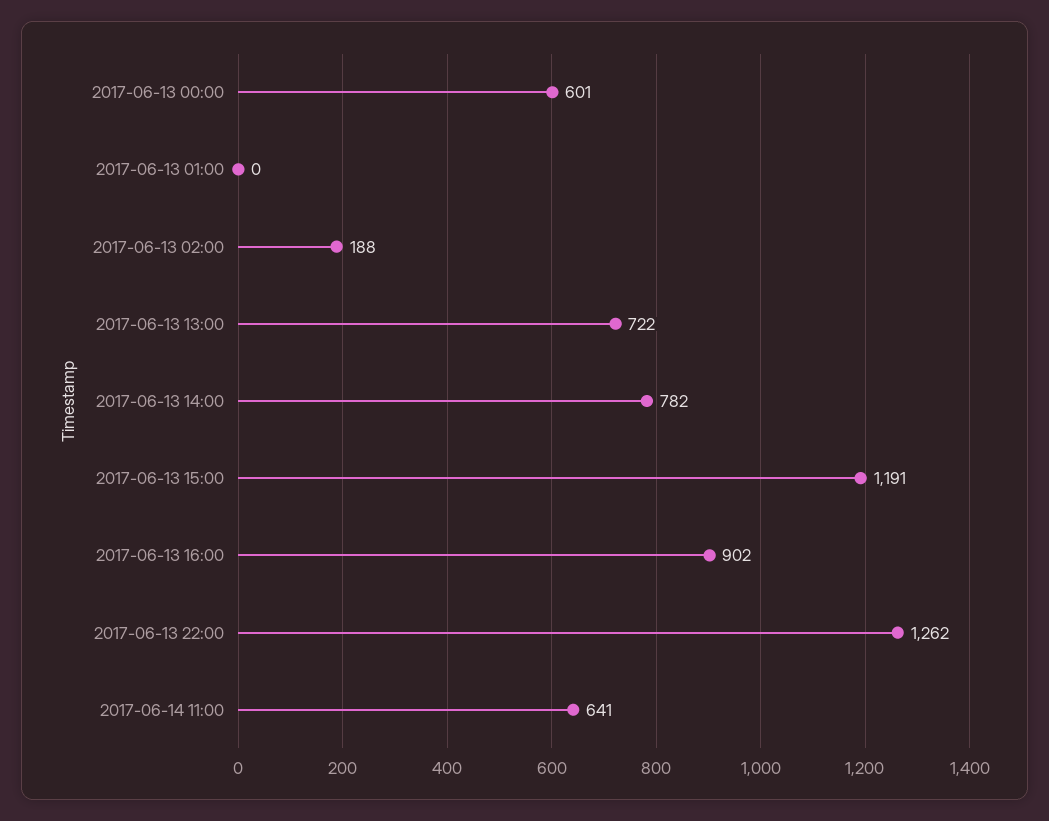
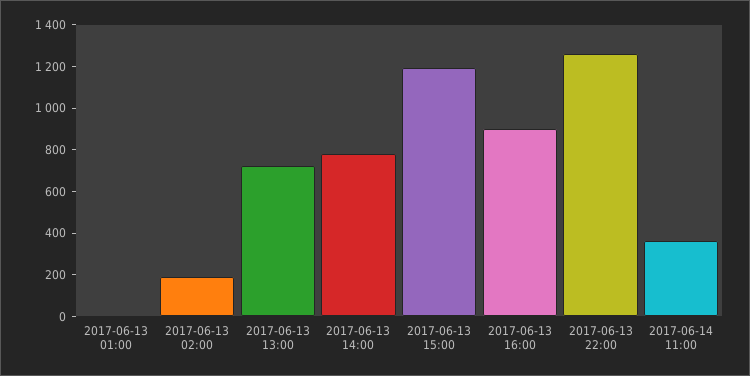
  {
-   "2017-06-13 00:00": 601,
    "2017-06-13 01:00": 0,
    "2017-06-13 02:00": 188,
    "2017-06-13 13:00": 722,
    "2017-06-13 14:00": 782,
    "2017-06-13 15:00": 1191,
    "2017-06-13 16:00": 902,
    "2017-06-13 22:00": 1262,
-   "2017-06-14 11:00": 641
+   "2017-06-14 11:00": 350
  }

